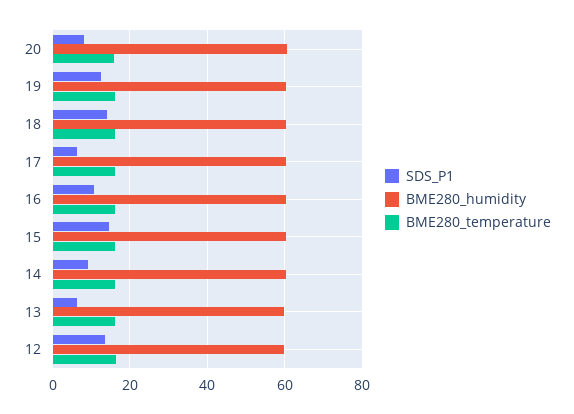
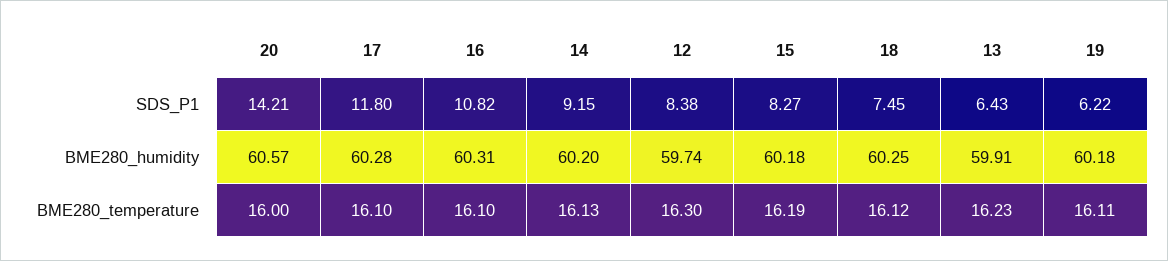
  {
    "SDS_P1": {
-     "20": 8,
+     "20": 14.21,
-     "19": 12,
+     "19": 6.22,
-     "18": 14,
+     "18": 7.45,
-     "17": 6,
+     "17": 11.8,
      "16": 10.82,
-     "15": 14,
+     "15": 8.27,
      "14": 9.15,
      "13": 6.43,
-     "12": 14
+     "12": 8.38
    },
    "BME280_humidity": {
      "20": 60.57,
      "19": 60.18,
      "18": 60.25,
      "17": 60.28,
      "16": 60.31,
      "15": 60.18,
      "14": 60.2,
      "13": 59.91,
      "12": 59.74
    },
    "BME280_temperature": {
      "20": 16,
      "19": 16.11,
      "18": 16.12,
      "17": 16.1,
      "16": 16.1,
      "15": 16.19,
      "14": 16.13,
      "13": 16.23,
      "12": 16.3
    }
  }

